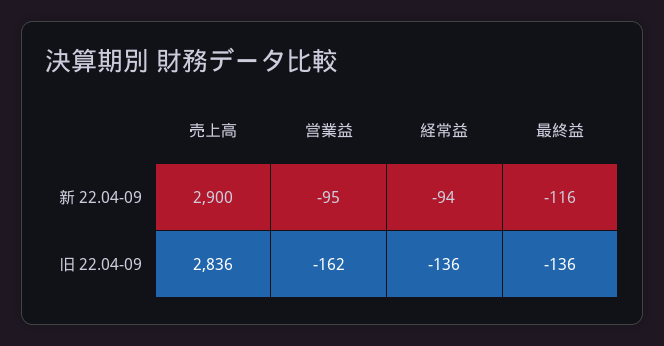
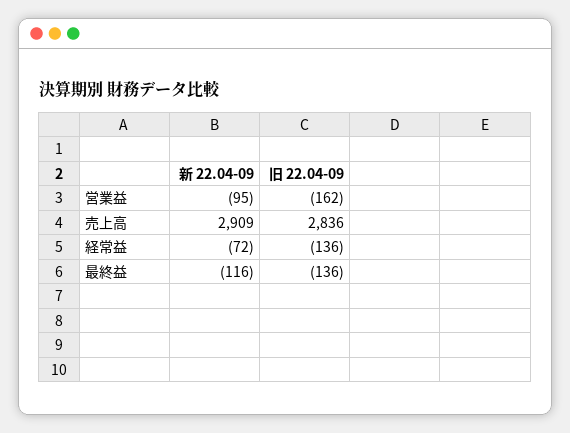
  {
    "売上高": {
-     "新 22.04-09": 2900,
+     "新 22.04-09": 2909,
      "旧 22.04-09": 2836
    },
    "営業益": {
      "新 22.04-09": -95,
      "旧 22.04-09": -162
    },
    "経常益": {
-     "新 22.04-09": -94,
+     "新 22.04-09": -72,
      "旧 22.04-09": -136
    },
    "最終益": {
      "新 22.04-09": -116,
      "旧 22.04-09": -136
    }
  }

